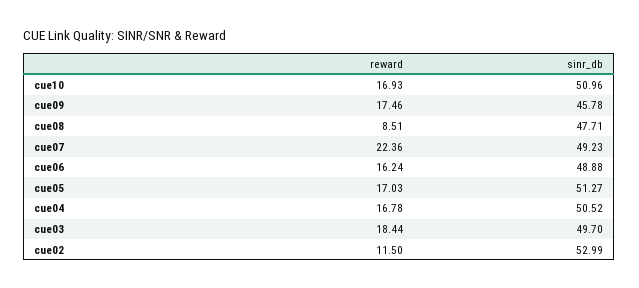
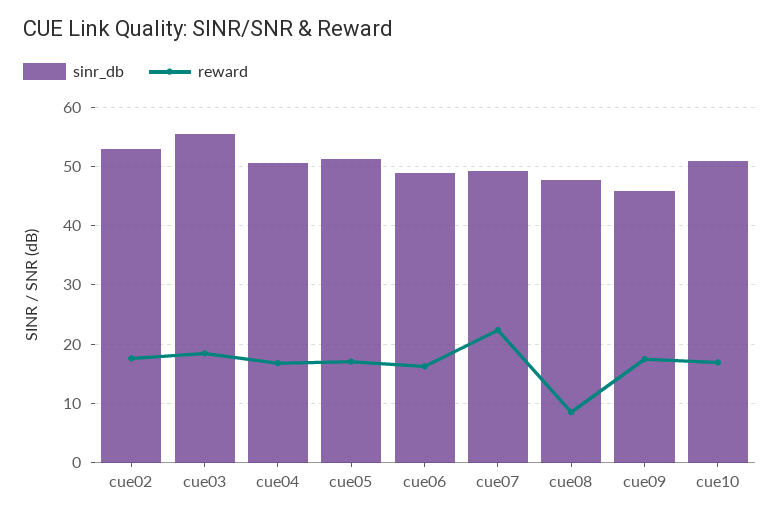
  {
    "reward": {
      "cue10": 16.93,
      "cue09": 17.46,
      "cue08": 8.51,
      "cue07": 22.36,
      "cue06": 16.24,
      "cue05": 17.03,
      "cue04": 16.78,
      "cue03": 18.44,
-     "cue02": 11.5
+     "cue02": 18
    },
    "sinr_db": {
      "cue10": 50.96,
      "cue09": 45.78,
      "cue08": 47.71,
      "cue07": 49.23,
      "cue06": 48.88,
      "cue05": 51.27,
      "cue04": 50.52,
-     "cue03": 49.7,
+     "cue03": 56,
      "cue02": 52.99
    }
  }

